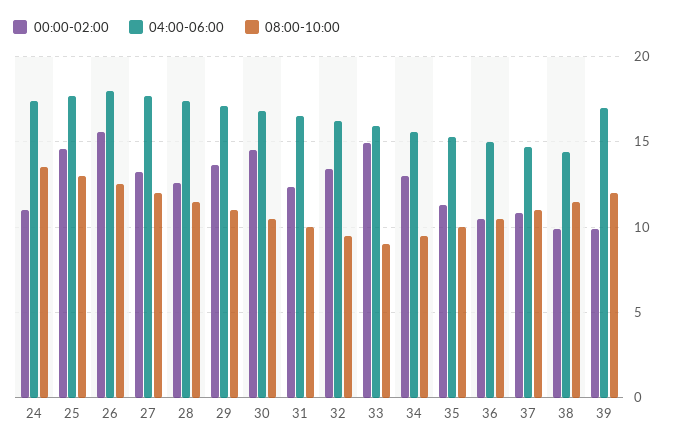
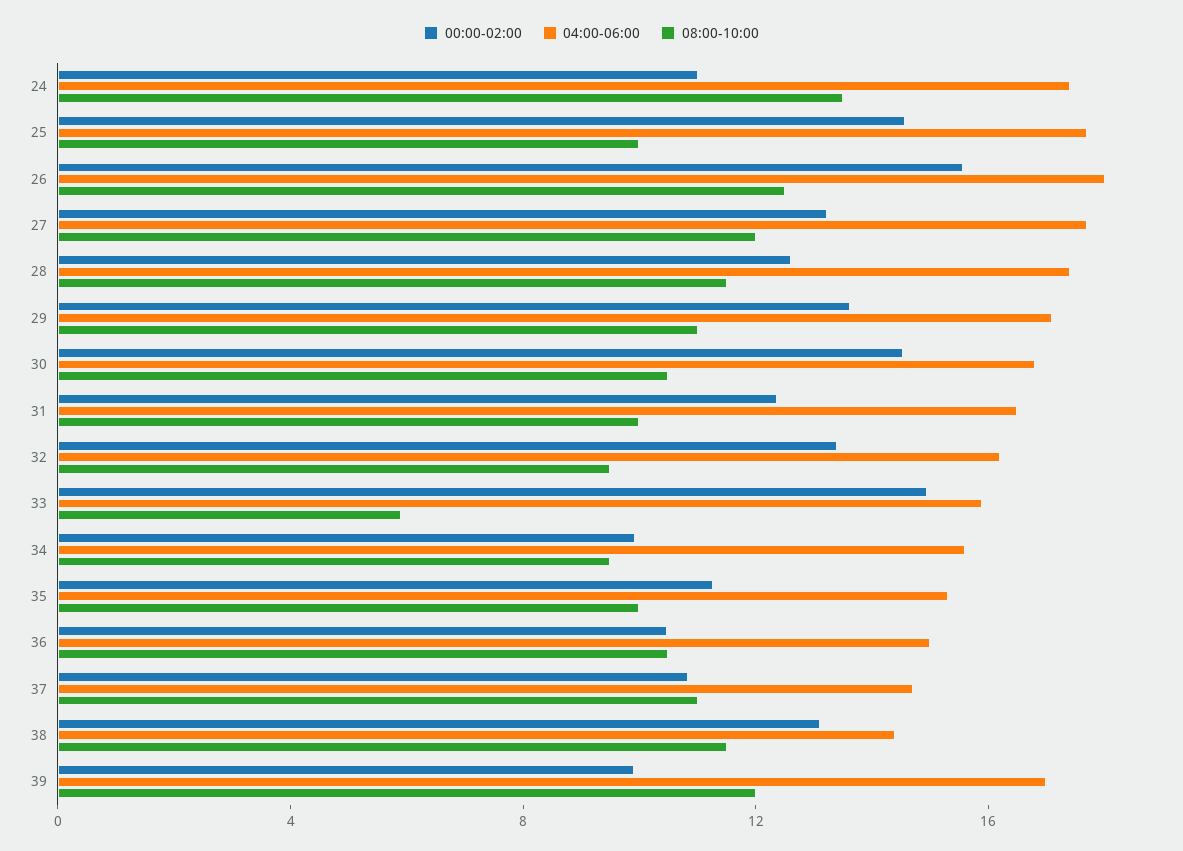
  {
    "00:00-02:00": {
      "24": 11,
      "25": 14.5,
      "26": 15.5,
      "27": 13,
      "28": 12.5,
      "29": 13.5,
      "30": 14.5,
      "31": 12.5,
      "32": 13.5,
      "33": 15,
-     "34": 13,
+     "34": 10,
      "35": 11.5,
      "36": 10.5,
      "37": 11,
-     "38": 10,
+     "38": 13,
      "39": 10
    },
    "04:00-06:00": {
      "24": 17.5,
      "25": 17.5,
      "26": 18,
      "27": 17.5,
      "28": 17.5,
      "29": 17,
      "30": 17,
      "31": 16.5,
      "32": 16,
      "33": 16,
      "34": 15.5,
      "35": 15.5,
      "36": 15,
      "37": 14.5,
      "38": 14.5,
      "39": 17
    },
    "08:00-10:00": {
      "24": 13.5,
-     "25": 13,
+     "25": 10,
      "26": 12.5,
      "27": 12,
      "28": 11.5,
      "29": 11,
      "30": 10.5,
      "31": 10,
      "32": 9.5,
-     "33": 9,
+     "33": 6,
      "34": 9.5,
      "35": 10,
      "36": 10.5,
      "37": 11,
      "38": 11.5,
      "39": 12
    }
  }

